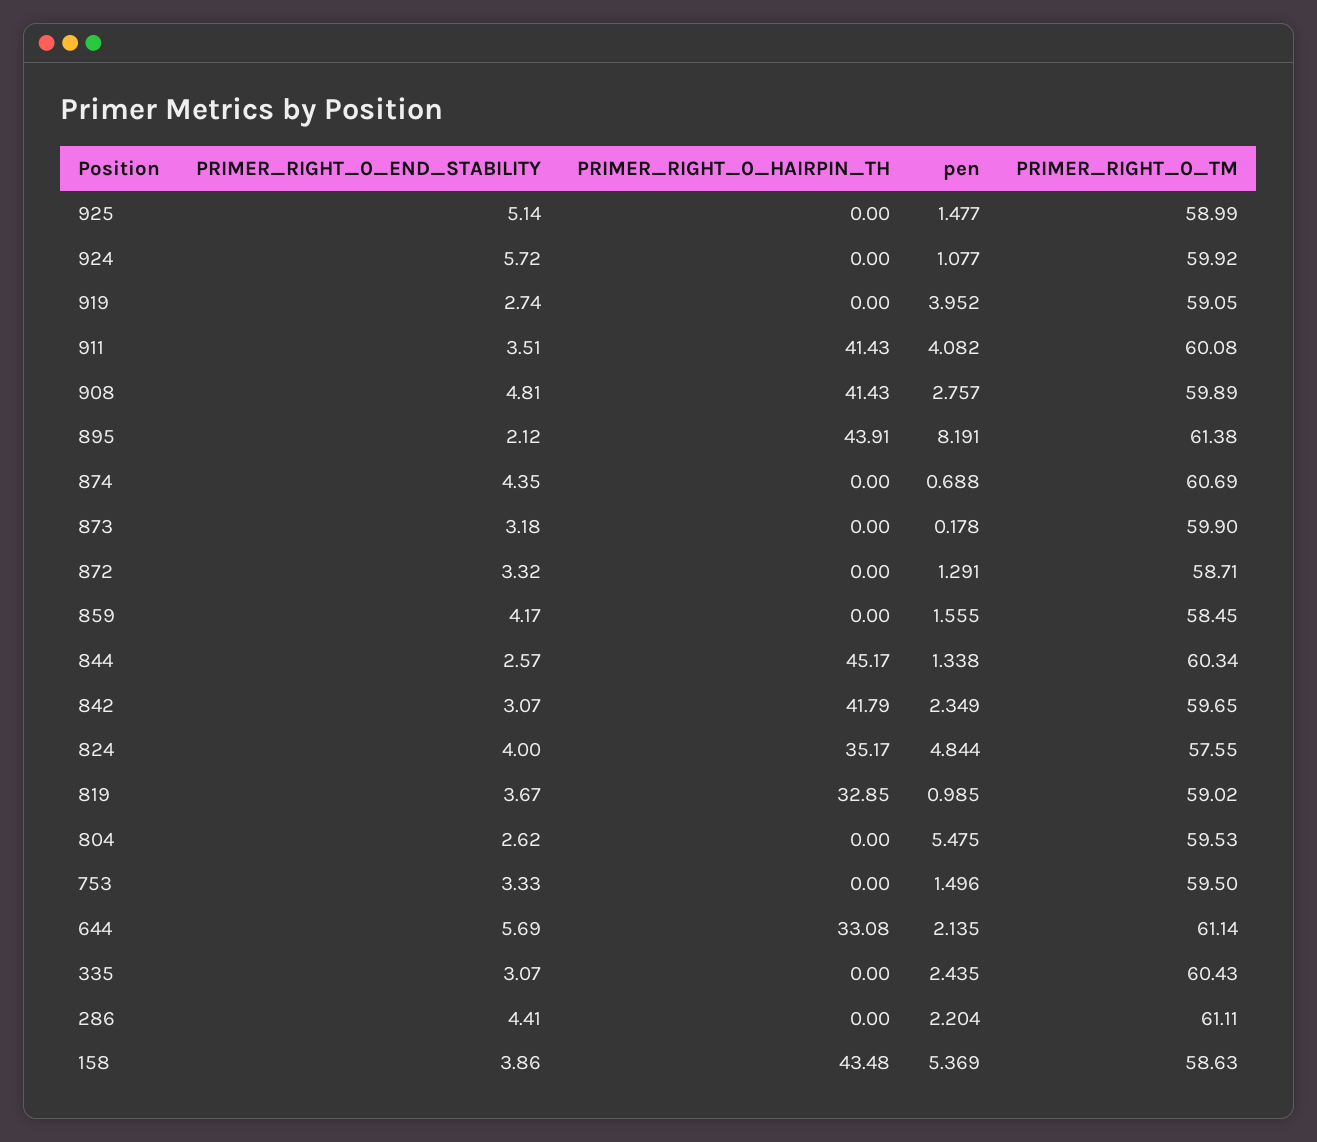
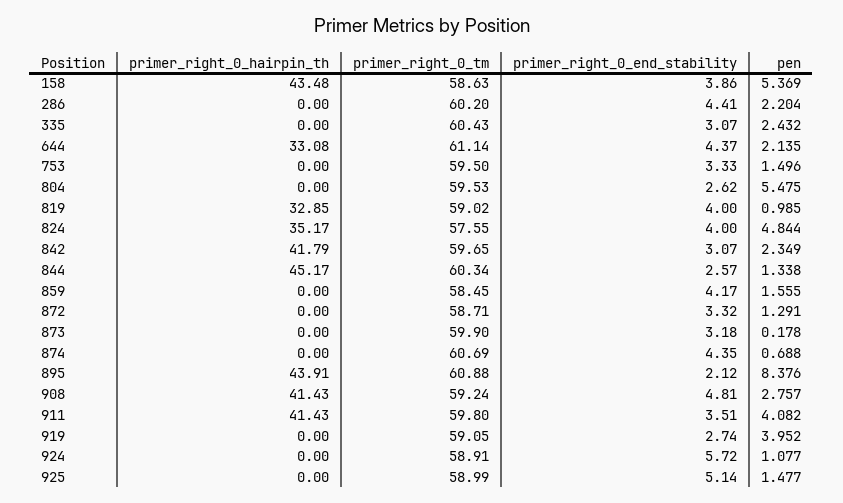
  {
    "PRIMER_RIGHT_0_END_STABILITY": {
      "925": 5.14,
      "924": 5.72,
      "919": 2.74,
      "911": 3.51,
      "908": 4.81,
      "895": 2.12,
      "874": 4.35,
      "873": 3.18,
      "872": 3.32,
      "859": 4.17,
      "844": 2.57,
      "842": 3.07,
      "824": 4,
-     "819": 3.67,
+     "819": 4,
      "804": 2.62,
      "753": 3.33,
-     "644": 5.69,
+     "644": 4.37,
      "335": 3.07,
      "286": 4.41,
      "158": 3.86
    },
    "PRIMER_RIGHT_0_HAIRPIN_TH": {
      "925": 0,
      "924": 0,
      "919": 0,
      "911": 41.43,
      "908": 41.43,
      "895": 43.91,
      "874": 0,
      "873": 0,
      "872": 0,
      "859": 0,
      "844": 45.17,
      "842": 41.79,
      "824": 35.17,
      "819": 32.85,
      "804": 0,
      "753": 0,
      "644": 33.08,
      "335": 0,
      "286": 0,
      "158": 43.48
    },
    "pen": {
      "925": 1.477,
      "924": 1.077,
      "919": 3.952,
      "911": 4.082,
      "908": 2.757,
-     "895": 8.191,
+     "895": 8.376,
      "874": 0.688,
      "873": 0.178,
      "872": 1.291,
      "859": 1.555,
      "844": 1.338,
      "842": 2.349,
      "824": 4.844,
      "819": 0.985,
      "804": 5.475,
      "753": 1.496,
      "644": 2.135,
-     "335": 2.435,
+     "335": 2.432,
      "286": 2.204,
      "158": 5.369
    },
    "PRIMER_RIGHT_0_TM": {
      "925": 58.99,
-     "924": 59.92,
+     "924": 58.91,
      "919": 59.05,
-     "911": 60.08,
+     "911": 59.8,
-     "908": 59.89,
+     "908": 59.24,
-     "895": 61.38,
+     "895": 60.88,
      "874": 60.69,
      "873": 59.9,
      "872": 58.71,
      "859": 58.45,
      "844": 60.34,
      "842": 59.65,
      "824": 57.55,
      "819": 59.02,
      "804": 59.53,
      "753": 59.5,
      "644": 61.14,
      "335": 60.43,
-     "286": 61.11,
+     "286": 60.2,
      "158": 58.63
    }
  }

